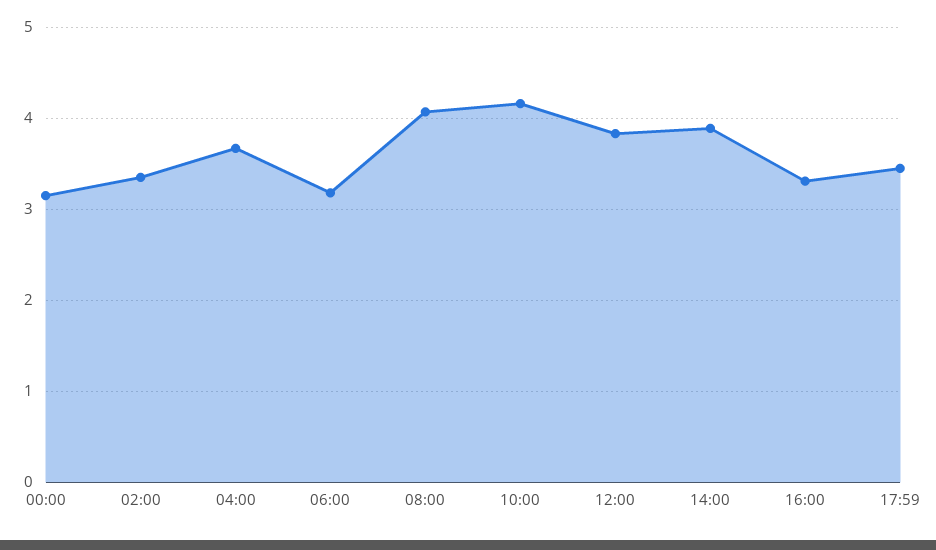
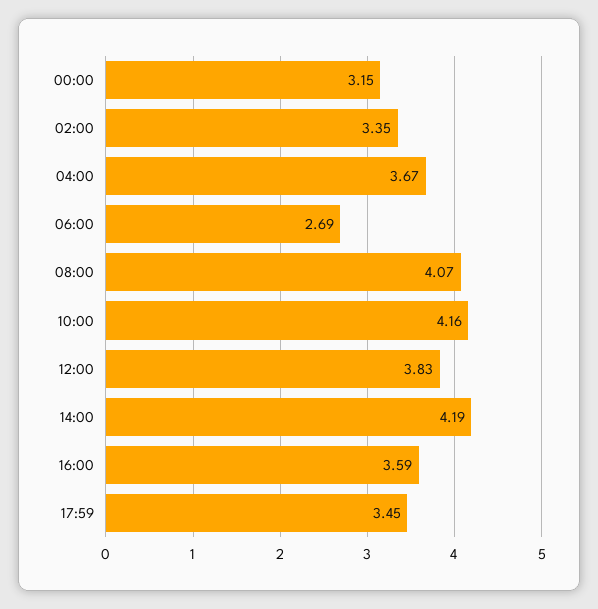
  {
    "00:00": 3.15,
    "02:00": 3.35,
    "04:00": 3.67,
-   "06:00": 3.2,
+   "06:00": 2.69,
    "08:00": 4.07,
    "10:00": 4.16,
    "12:00": 3.83,
-   "14:00": 3.9,
+   "14:00": 4.19,
-   "16:00": 3.3,
+   "16:00": 3.59,
    "17:59": 3.45
  }

